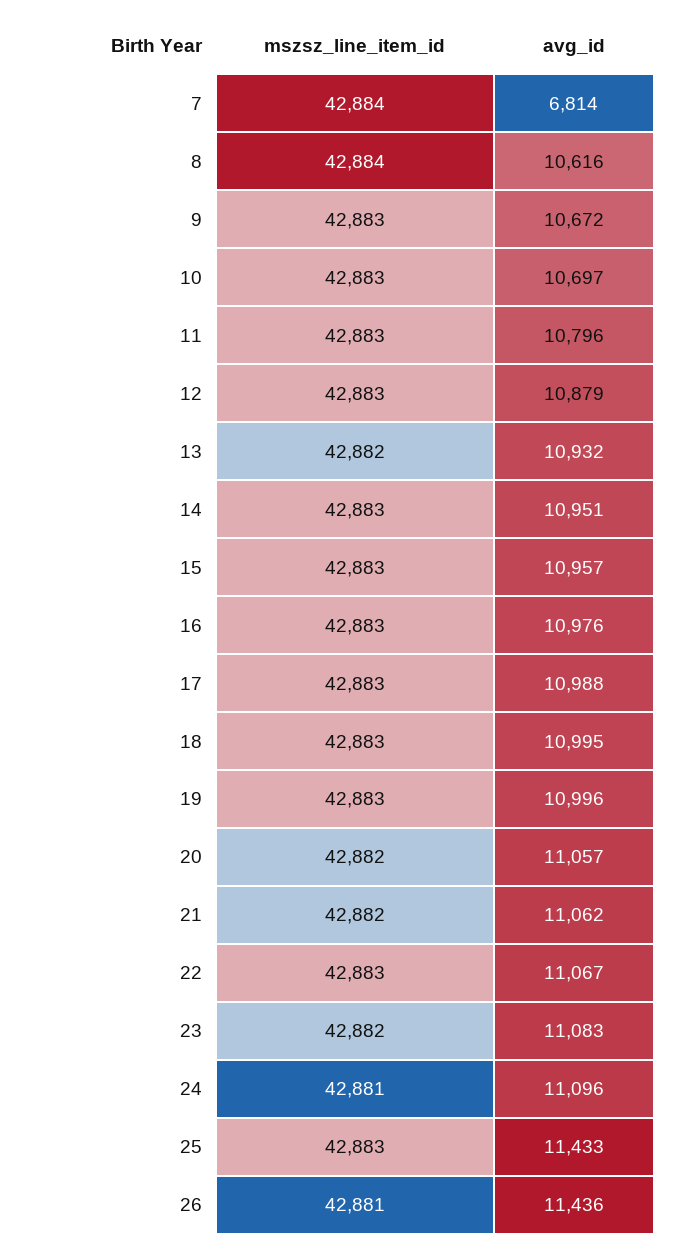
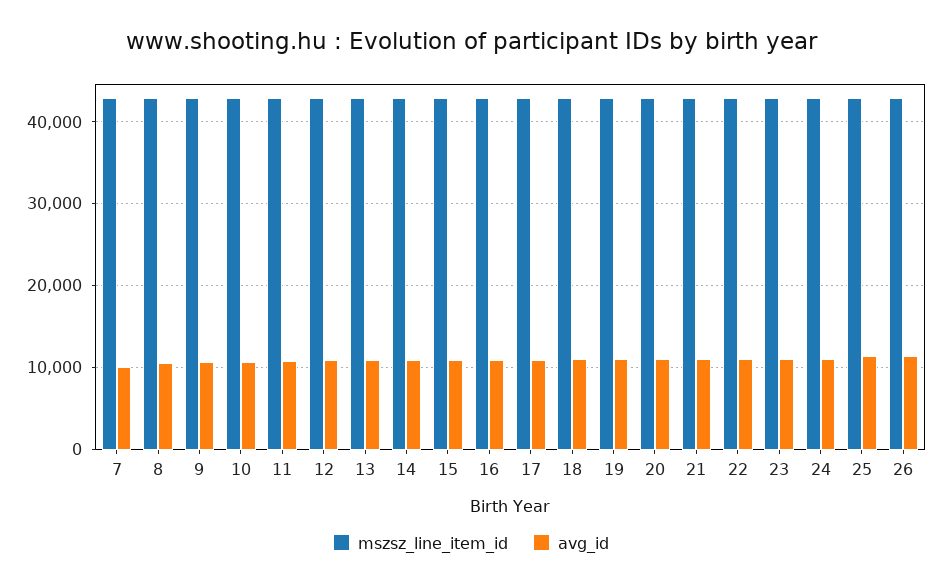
  {
    "mszsz_line_item_id": {
      "7": 42884,
      "8": 42884,
      "9": 42883,
      "10": 42883,
      "11": 42883,
      "12": 42883,
      "13": 42882,
      "14": 42883,
      "15": 42883,
      "16": 42883,
      "17": 42883,
      "18": 42883,
      "19": 42883,
      "20": 42882,
      "21": 42882,
      "22": 42883,
      "23": 42882,
      "24": 42881,
      "25": 42883,
      "26": 42881
    },
    "avg_id": {
-     "7": 6814,
+     "7": 10000,
      "8": 10616,
      "9": 10672,
      "10": 10697,
      "11": 10796,
      "12": 10879,
      "13": 10932,
      "14": 10951,
      "15": 10957,
      "16": 10976,
      "17": 10988,
      "18": 10995,
      "19": 10996,
      "20": 11057,
      "21": 11062,
      "22": 11067,
      "23": 11083,
      "24": 11096,
      "25": 11433,
      "26": 11436
    }
  }

